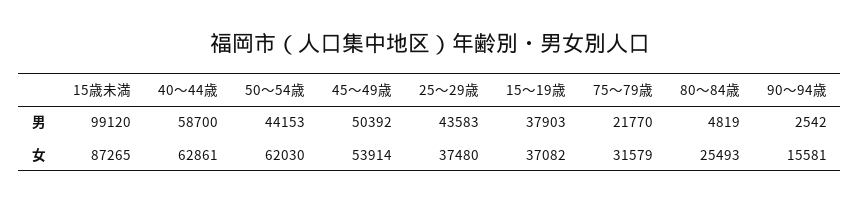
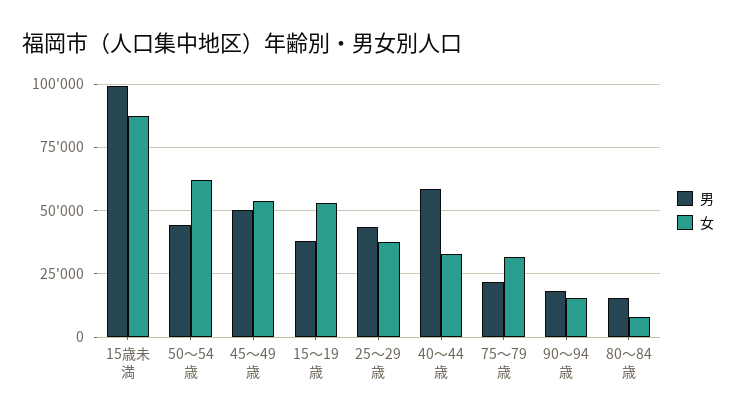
  {
    "男": {
      "15歳未満": 99120,
      "40～44歳": 58700,
      "50～54歳": 44153,
      "45～49歳": 50392,
      "25～29歳": 43583,
      "15～19歳": 37903,
      "75～79歳": 21770,
-     "80～84歳": 4819,
+     "80～84歳": 15000,
-     "90～94歳": 2542
+     "90～94歳": 17500
    },
    "女": {
      "15歳未満": 87265,
-     "40～44歳": 62861,
+     "40～44歳": 32500,
      "50～54歳": 62030,
      "45～49歳": 53914,
      "25～29歳": 37480,
-     "15～19歳": 37082,
+     "15～19歳": 52500,
      "75～79歳": 31579,
-     "80～84歳": 25493,
+     "80～84歳": 7500,
      "90～94歳": 15581
    }
  }

